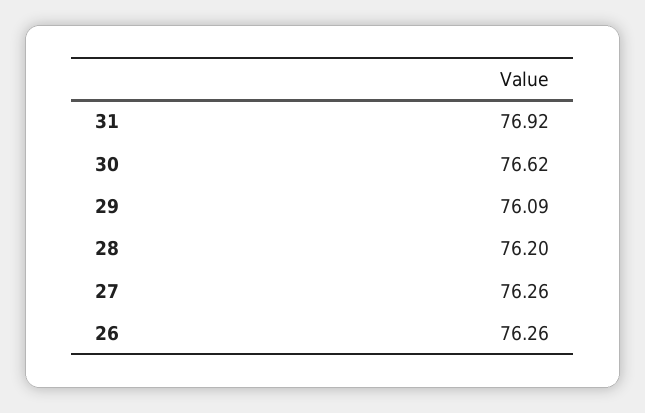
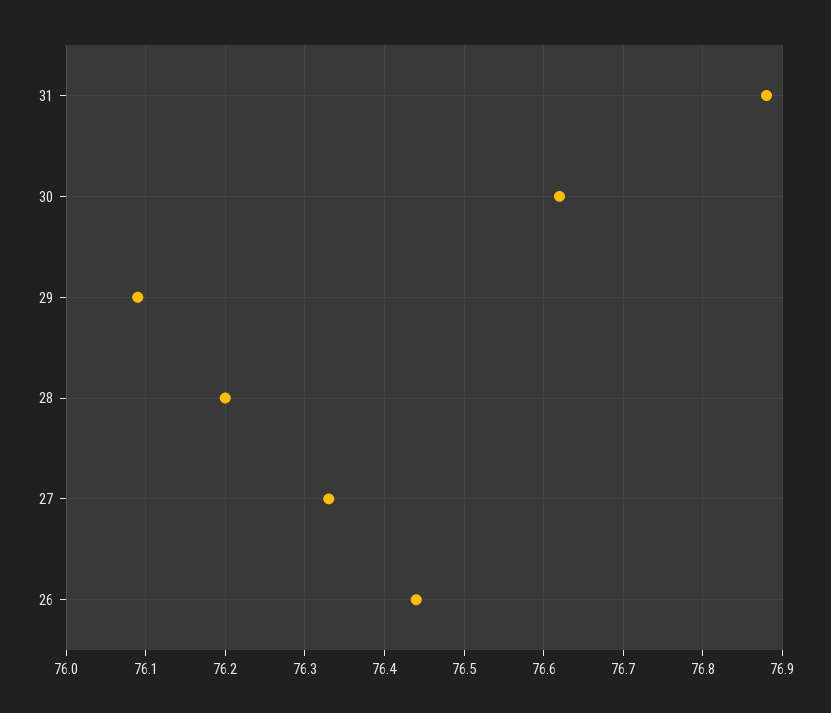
  {
-   "31": 76.92,
+   "31": 76.88,
    "30": 76.62,
    "29": 76.09,
    "28": 76.2,
-   "27": 76.26,
+   "27": 76.33,
-   "26": 76.26
+   "26": 76.44
  }

